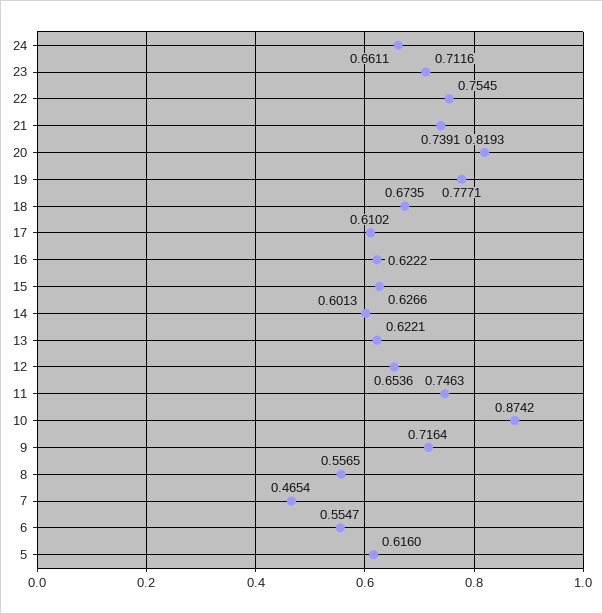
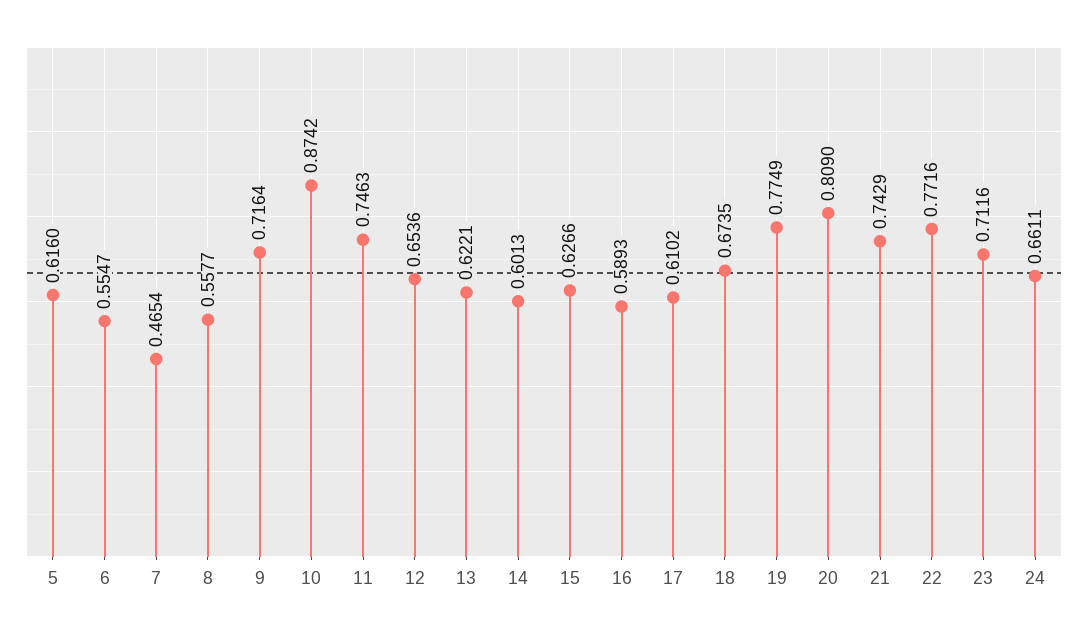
  {
    "24": 0.6611,
    "23": 0.7116,
-   "22": 0.7545,
+   "22": 0.7716,
-   "21": 0.7391,
+   "21": 0.7429,
-   "20": 0.8193,
+   "20": 0.809,
-   "19": 0.7771,
+   "19": 0.7749,
    "18": 0.6735,
    "17": 0.6102,
-   "16": 0.6222,
+   "16": 0.5893,
    "15": 0.6266,
    "14": 0.6013,
    "13": 0.6221,
    "12": 0.6536,
    "11": 0.7463,
    "10": 0.8742,
    "9": 0.7164,
-   "8": 0.5565,
+   "8": 0.5577,
    "7": 0.4654,
    "6": 0.5547,
    "5": 0.616
  }

